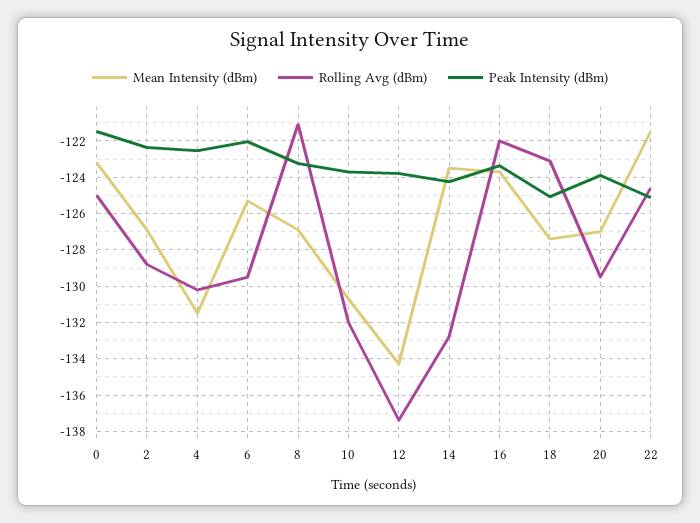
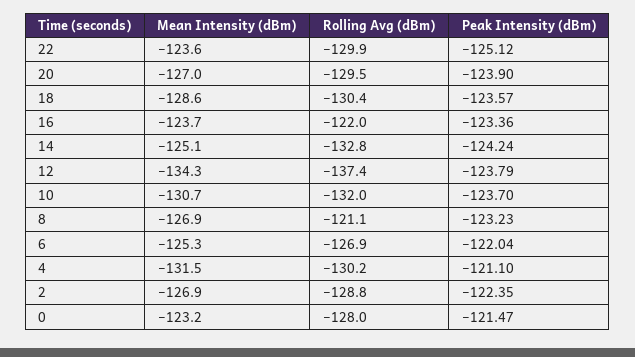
  {
    "Mean Intensity (dBm)": {
      "0": -123.2,
      "2": -126.9,
      "4": -131.5,
      "6": -125.3,
      "8": -126.9,
      "10": -130.7,
      "12": -134.3,
-     "14": -123.5,
+     "14": -125.1,
      "16": -123.7,
-     "18": -127.5,
+     "18": -128.6,
      "20": -127,
-     "22": -121.5
+     "22": -123.6
    },
    "Rolling Avg (dBm)": {
-     "0": -125,
+     "0": -128,
      "2": -128.8,
      "4": -130.2,
-     "6": -129.5,
+     "6": -126.9,
      "8": -121.1,
      "10": -132,
      "12": -137.4,
      "14": -132.8,
      "16": -122,
-     "18": -123,
+     "18": -130.4,
      "20": -129.5,
-     "22": -124.5
+     "22": -129.9
    },
    "Peak Intensity (dBm)": {
      "0": -121.47,
      "2": -122.35,
-     "4": -122.5,
+     "4": -121.1,
      "6": -122.04,
      "8": -123.23,
      "10": -123.7,
      "12": -123.79,
      "14": -124.24,
      "16": -123.36,
-     "18": -125,
+     "18": -123.57,
      "20": -123.9,
      "22": -125.12
    }
  }

